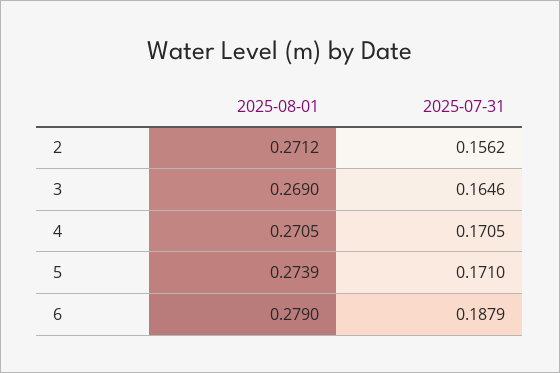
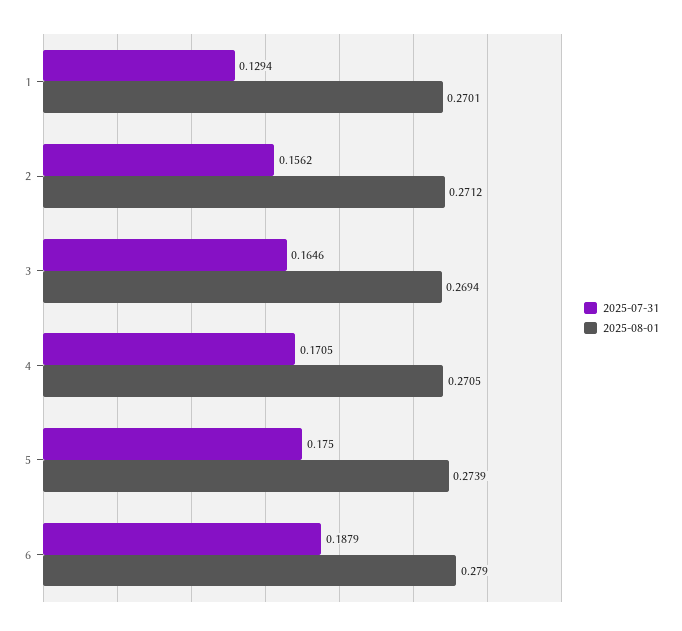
  {
    "2025-08-01": {
      "2": 0.2712,
-     "3": 0.269,
+     "3": 0.2694,
      "4": 0.2705,
      "5": 0.2739,
-     "6": 0.279
+     "6": 0.279,
+     "1": 0.2701
    },
    "2025-07-31": {
      "2": 0.1562,
      "3": 0.1646,
      "4": 0.1705,
-     "5": 0.171,
+     "5": 0.175,
-     "6": 0.1879
+     "6": 0.1879,
+     "1": 0.1294
    }
  }

